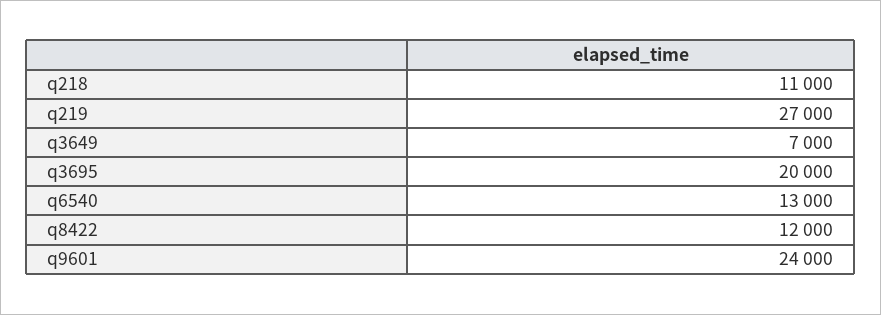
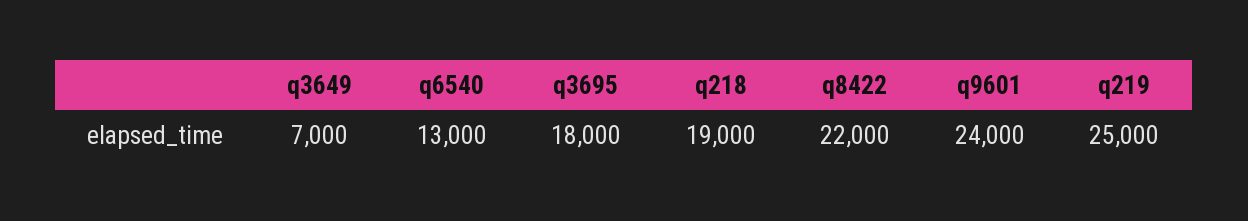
  {
-   "q218": 11000,
+   "q218": 19000,
-   "q219": 27000,
+   "q219": 25000,
    "q3649": 7000,
-   "q3695": 20000,
+   "q3695": 18000,
    "q6540": 13000,
-   "q8422": 12000,
+   "q8422": 22000,
    "q9601": 24000
  }

